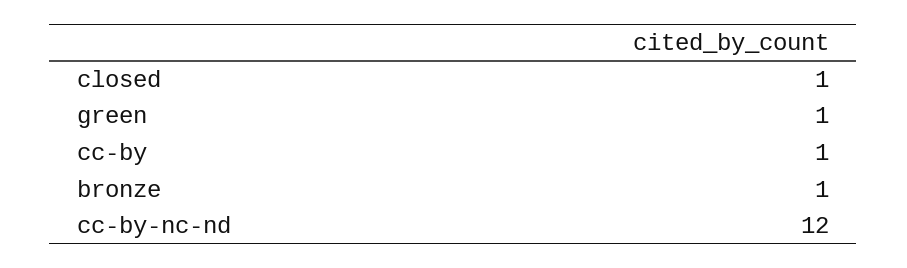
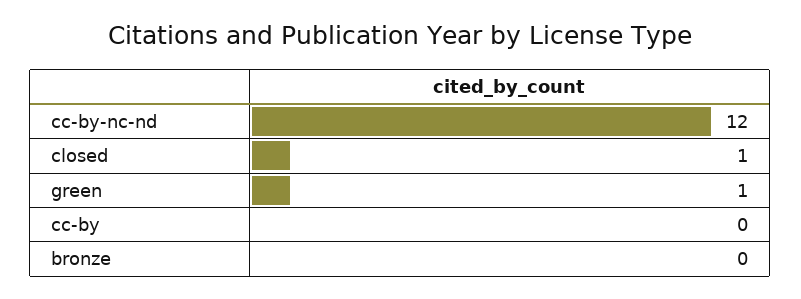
  {
    "closed": 1,
    "green": 1,
-   "cc-by": 1,
+   "cc-by": 0,
-   "bronze": 1,
+   "bronze": 0,
    "cc-by-nc-nd": 12
  }

